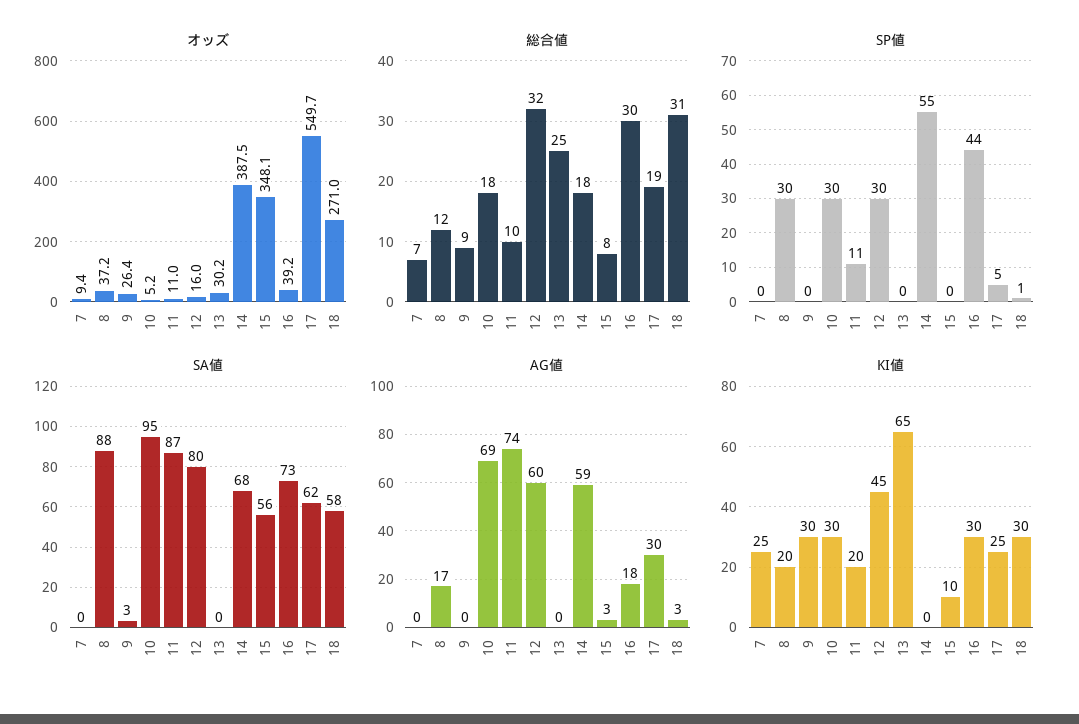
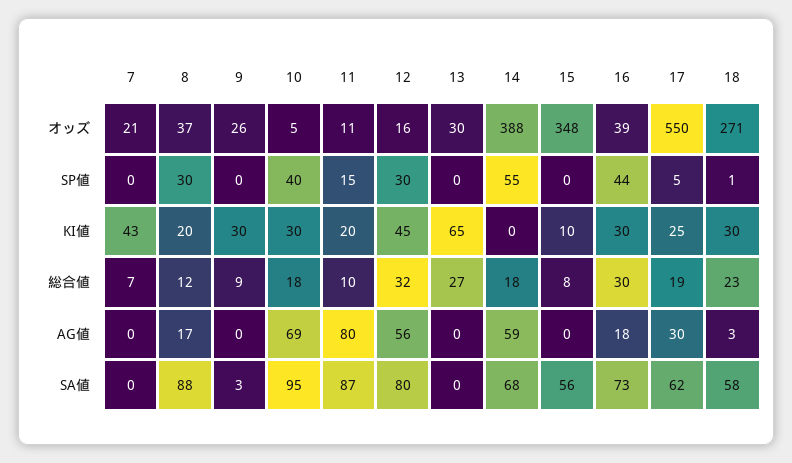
  {
    "オッズ": {
-     "7": 9.4,
+     "7": 21,
      "8": 37.2,
      "9": 26.4,
      "10": 5.2,
      "11": 11,
      "12": 16,
      "13": 30.2,
      "14": 387.5,
      "15": 348.1,
      "16": 39.2,
      "17": 549.7,
      "18": 271
    },
    "総合値": {
      "7": 7,
      "8": 12,
      "9": 9,
      "10": 18,
      "11": 10,
      "12": 32,
-     "13": 25,
+     "13": 27,
      "14": 18,
      "15": 8,
      "16": 30,
      "17": 19,
-     "18": 31
+     "18": 23
    },
    "SP値": {
      "7": 0,
      "8": 30,
      "9": 0,
-     "10": 30,
+     "10": 40,
-     "11": 11,
+     "11": 15,
      "12": 30,
      "13": 0,
      "14": 55,
      "15": 0,
      "16": 44,
      "17": 5,
      "18": 1
    },
    "SA値": {
      "7": 0,
      "8": 88,
      "9": 3,
      "10": 95,
      "11": 87,
      "12": 80,
      "13": 0,
      "14": 68,
      "15": 56,
      "16": 73,
      "17": 62,
      "18": 58
    },
    "AG値": {
      "7": 0,
      "8": 17,
      "9": 0,
      "10": 69,
-     "11": 74,
+     "11": 80,
-     "12": 60,
+     "12": 56,
      "13": 0,
      "14": 59,
-     "15": 3,
+     "15": 0,
      "16": 18,
      "17": 30,
      "18": 3
    },
    "KI値": {
-     "7": 25,
+     "7": 43,
      "8": 20,
      "9": 30,
      "10": 30,
      "11": 20,
      "12": 45,
      "13": 65,
      "14": 0,
      "15": 10,
      "16": 30,
      "17": 25,
      "18": 30
    }
  }

